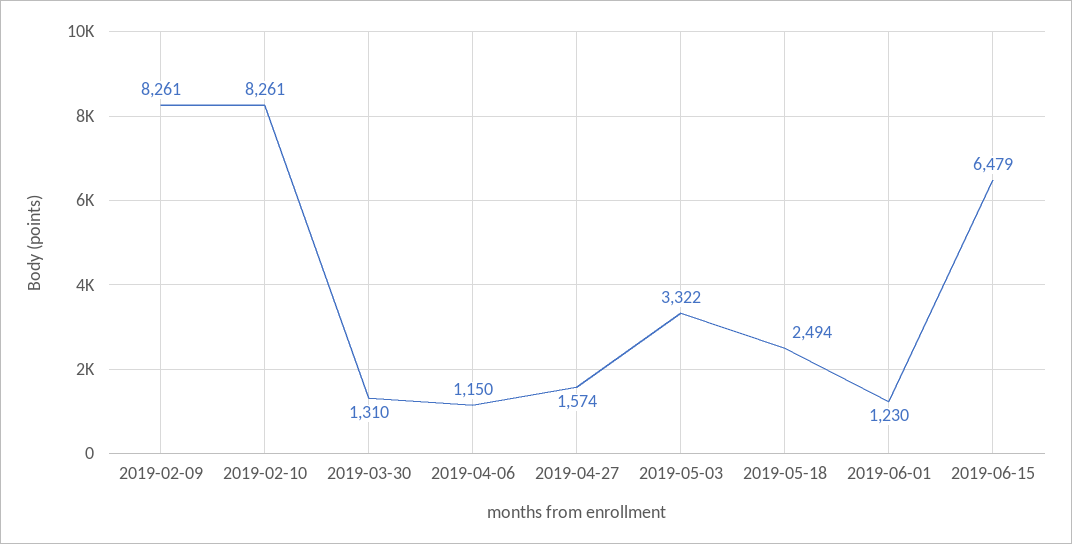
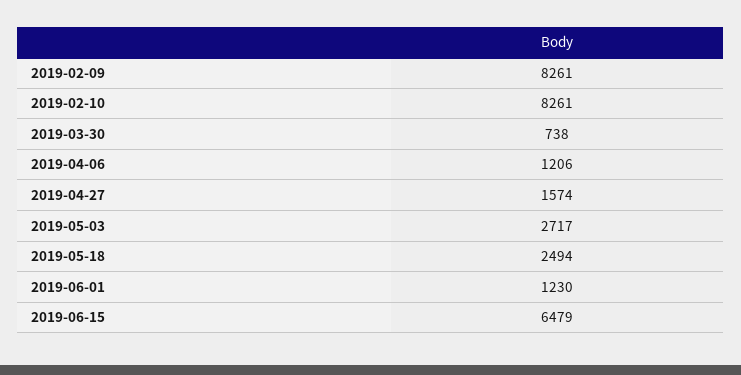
  {
    "2019-02-09": 8261,
    "2019-02-10": 8261,
-   "2019-03-30": 1310,
+   "2019-03-30": 738,
-   "2019-04-06": 1150,
+   "2019-04-06": 1206,
    "2019-04-27": 1574,
-   "2019-05-03": 3322,
+   "2019-05-03": 2717,
    "2019-05-18": 2494,
    "2019-06-01": 1230,
    "2019-06-15": 6479
  }

